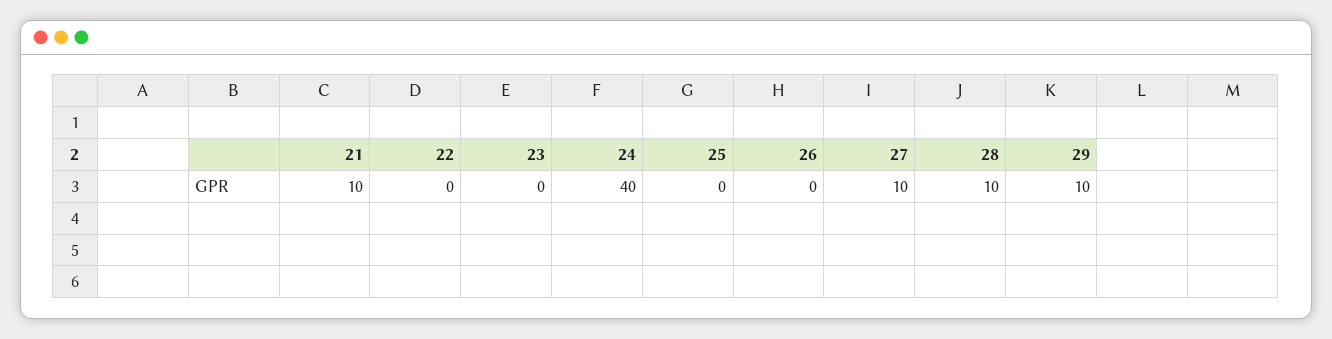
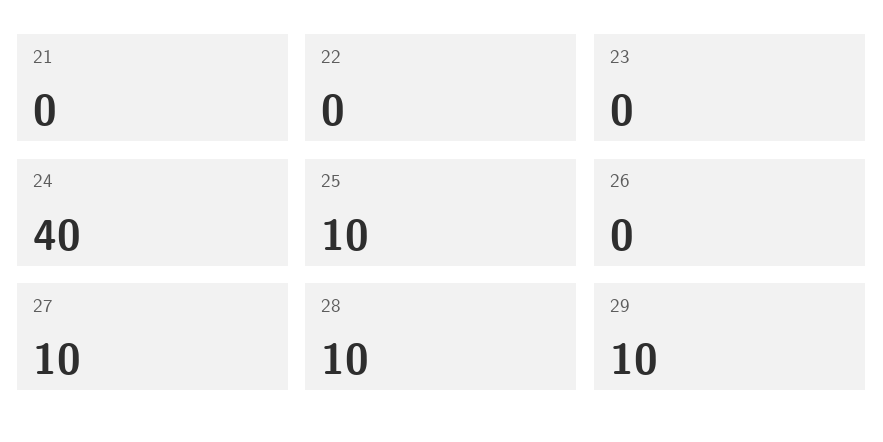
  {
-   "21": 10,
+   "21": 0,
    "22": 0,
    "23": 0,
    "24": 40,
-   "25": 0,
+   "25": 10,
    "26": 0,
    "27": 10,
    "28": 10,
    "29": 10
  }

